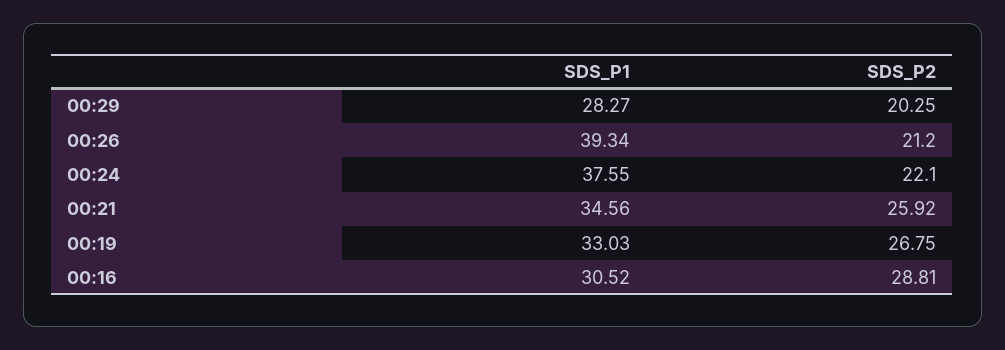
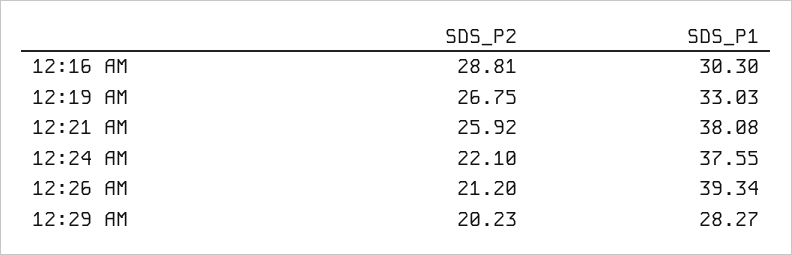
  {
    "SDS_P1": {
      "00:29": 28.27,
      "00:26": 39.34,
      "00:24": 37.55,
-     "00:21": 34.56,
+     "00:21": 38.08,
      "00:19": 33.03,
-     "00:16": 30.52
+     "00:16": 30.3
    },
    "SDS_P2": {
-     "00:29": 20.25,
+     "00:29": 20.23,
      "00:26": 21.2,
      "00:24": 22.1,
      "00:21": 25.92,
      "00:19": 26.75,
      "00:16": 28.81
    }
  }

